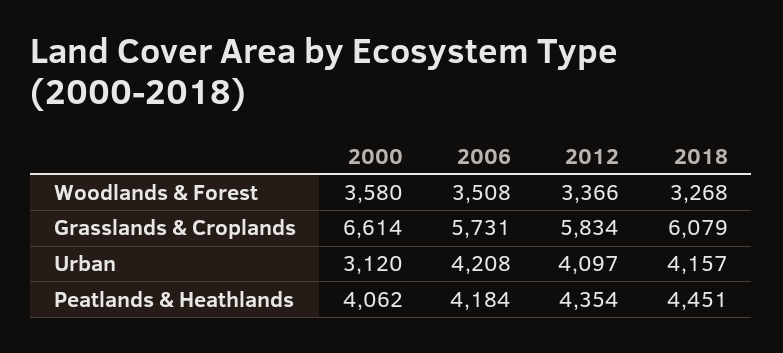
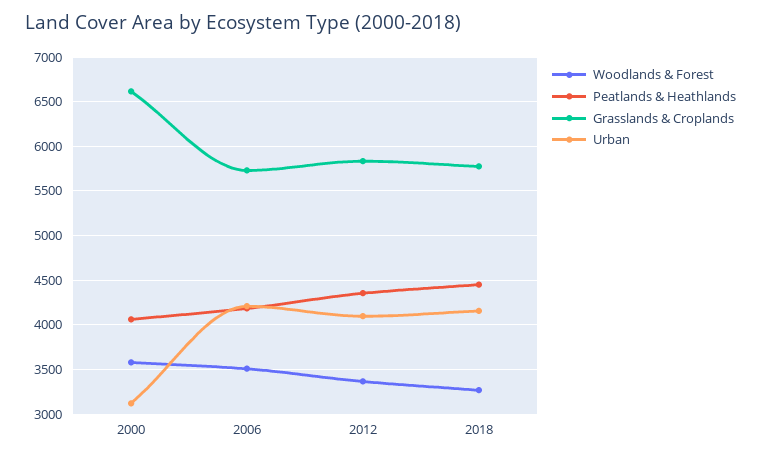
  {
    "Woodlands & Forest": {
      "2000": 3580,
      "2006": 3508,
      "2012": 3366,
      "2018": 3268
    },
    "Grasslands & Croplands": {
      "2000": 6614,
      "2006": 5731,
      "2012": 5834,
-     "2018": 6079
+     "2018": 5800
    },
    "Urban": {
      "2000": 3120,
      "2006": 4208,
      "2012": 4097,
      "2018": 4157
    },
    "Peatlands & Heathlands": {
      "2000": 4062,
      "2006": 4184,
      "2012": 4354,
      "2018": 4451
    }
  }

